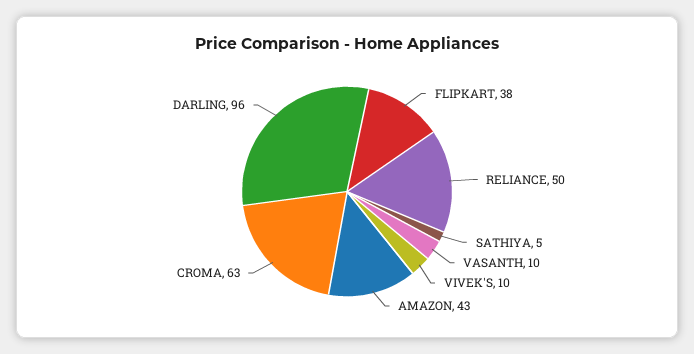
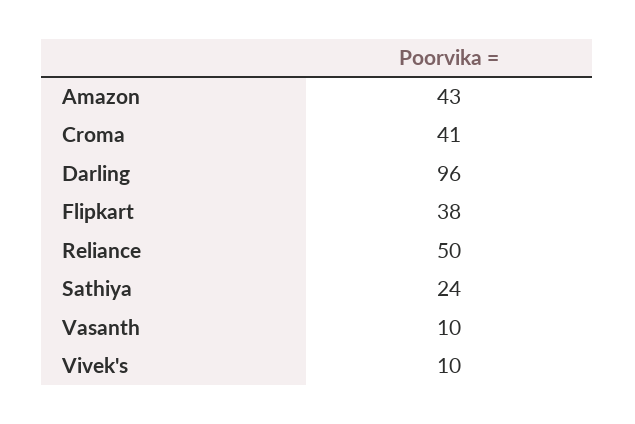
  {
    "FLIPKART": 38,
    "RELIANCE": 50,
-   "SATHIYA": 5,
+   "SATHIYA": 24,
    "VASANTH": 10,
    "VIVEK'S": 10,
    "AMAZON": 43,
-   "CROMA": 63,
+   "CROMA": 41,
    "DARLING": 96
  }

